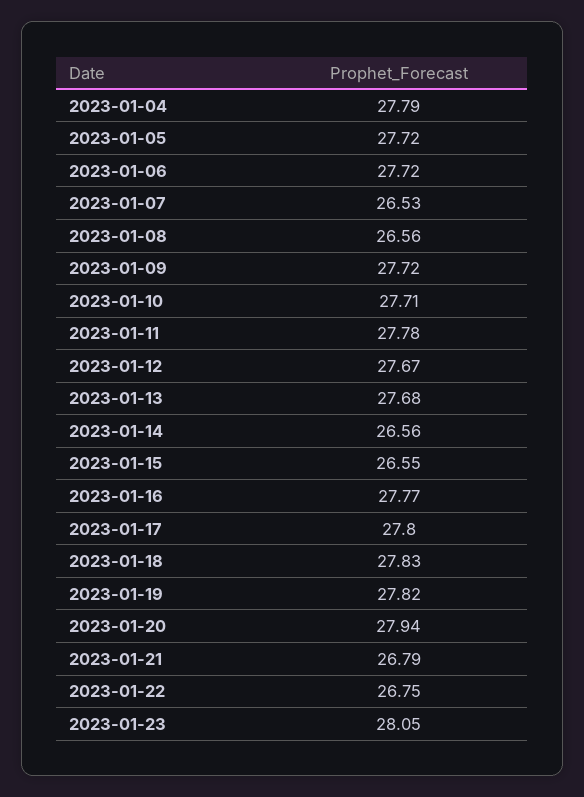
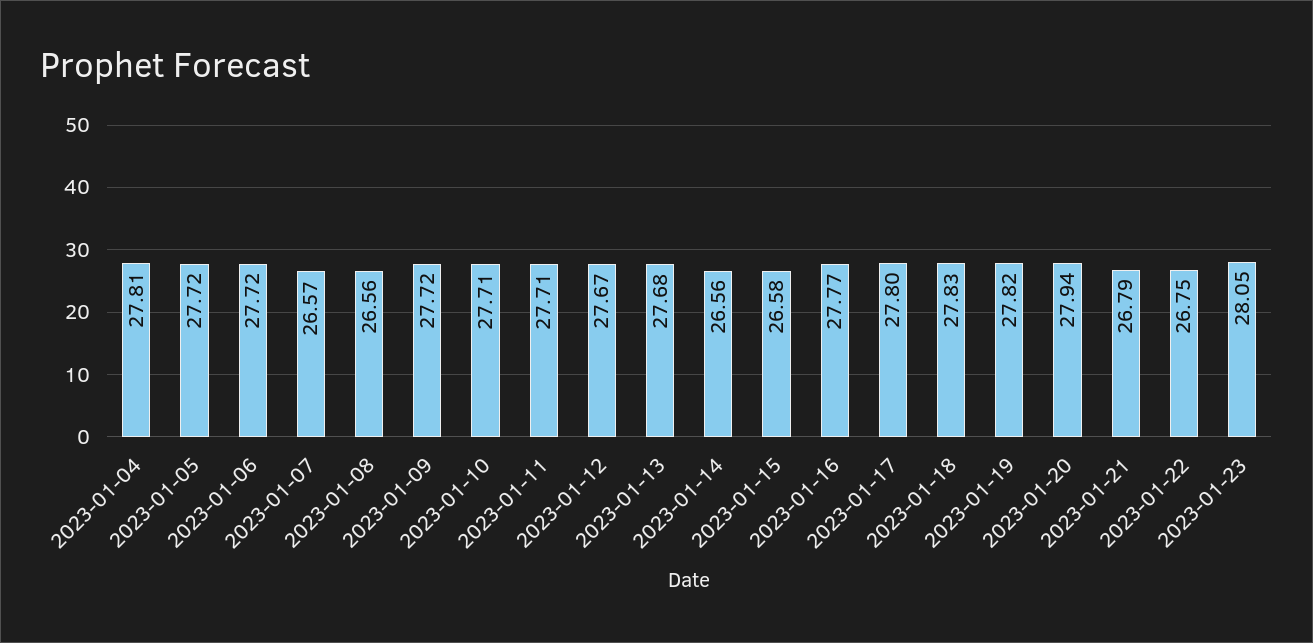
  {
-   "2023-01-04": 27.79,
+   "2023-01-04": 27.81,
    "2023-01-05": 27.72,
    "2023-01-06": 27.72,
-   "2023-01-07": 26.53,
+   "2023-01-07": 26.57,
    "2023-01-08": 26.56,
    "2023-01-09": 27.72,
    "2023-01-10": 27.71,
-   "2023-01-11": 27.78,
+   "2023-01-11": 27.71,
    "2023-01-12": 27.67,
    "2023-01-13": 27.68,
    "2023-01-14": 26.56,
-   "2023-01-15": 26.55,
+   "2023-01-15": 26.58,
    "2023-01-16": 27.77,
    "2023-01-17": 27.8,
    "2023-01-18": 27.83,
    "2023-01-19": 27.82,
    "2023-01-20": 27.94,
    "2023-01-21": 26.79,
    "2023-01-22": 26.75,
    "2023-01-23": 28.05
  }

